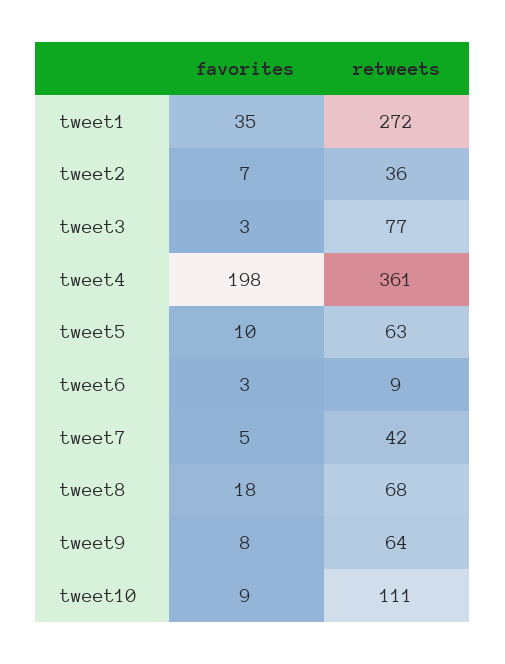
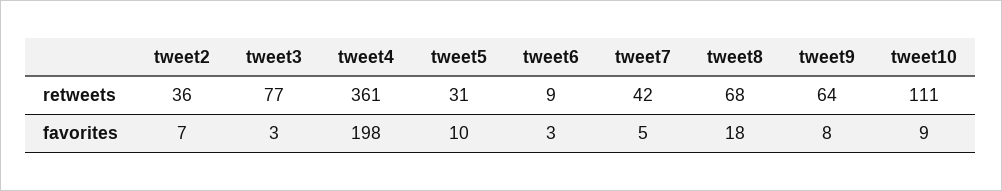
  {
    "favorites": {
-     "tweet1": 35,
      "tweet2": 7,
      "tweet3": 3,
      "tweet4": 198,
      "tweet5": 10,
      "tweet6": 3,
      "tweet7": 5,
      "tweet8": 18,
      "tweet9": 8,
      "tweet10": 9
    },
    "retweets": {
-     "tweet1": 272,
      "tweet2": 36,
      "tweet3": 77,
      "tweet4": 361,
-     "tweet5": 63,
+     "tweet5": 31,
      "tweet6": 9,
      "tweet7": 42,
      "tweet8": 68,
      "tweet9": 64,
      "tweet10": 111
    }
  }

